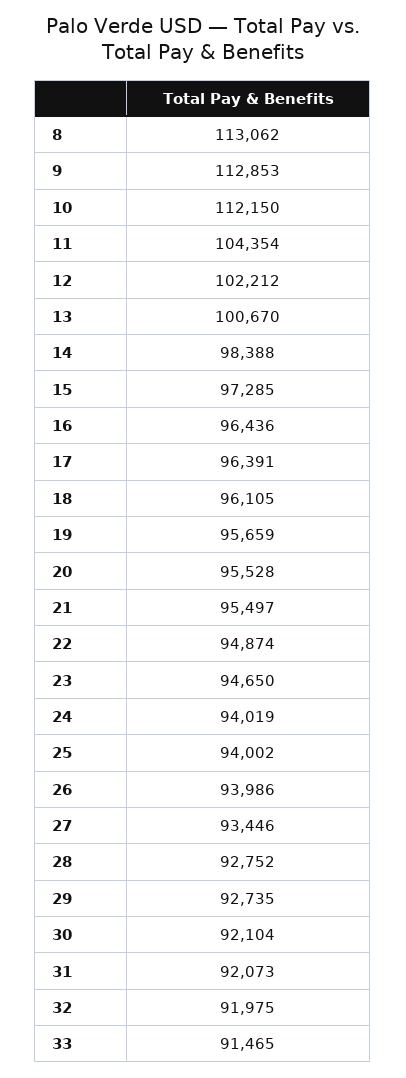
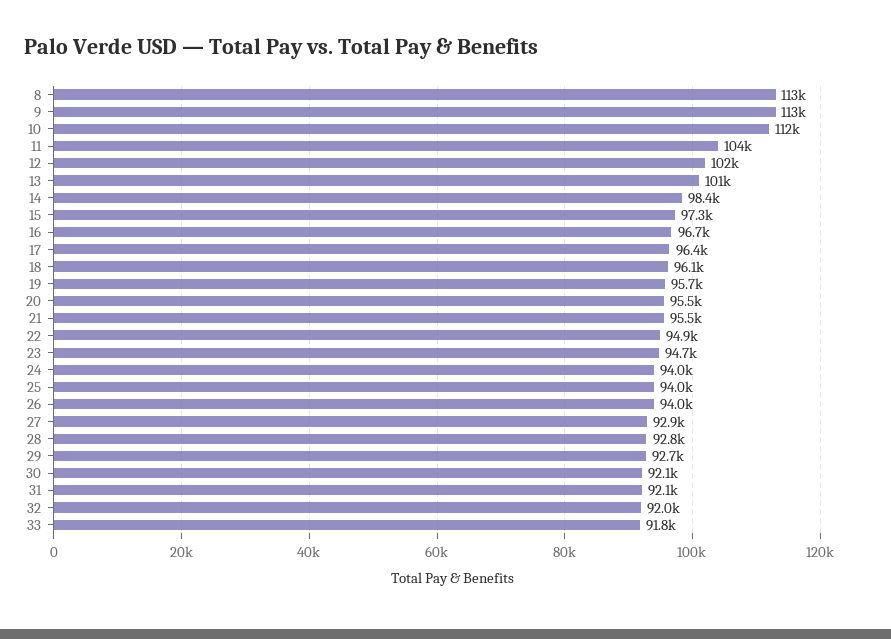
  {
    "8": 113062,
    "9": 112853,
    "10": 112150,
    "11": 104354,
    "12": 102212,
    "13": 100670,
    "14": 98388,
    "15": 97285,
-   "16": 96436,
+   "16": 96700,
    "17": 96391,
    "18": 96105,
    "19": 95659,
    "20": 95528,
    "21": 95497,
    "22": 94874,
    "23": 94650,
    "24": 94019,
    "25": 94002,
    "26": 93986,
-   "27": 93446,
+   "27": 92900,
    "28": 92752,
    "29": 92735,
    "30": 92104,
    "31": 92073,
    "32": 91975,
-   "33": 91465
+   "33": 91800
  }

